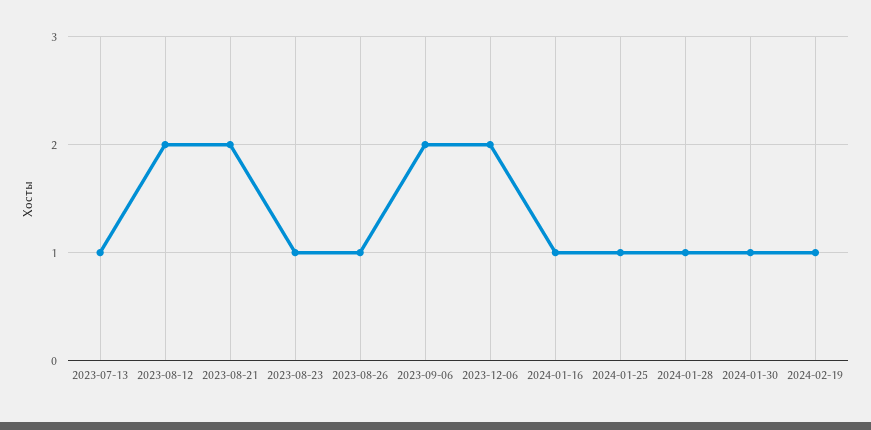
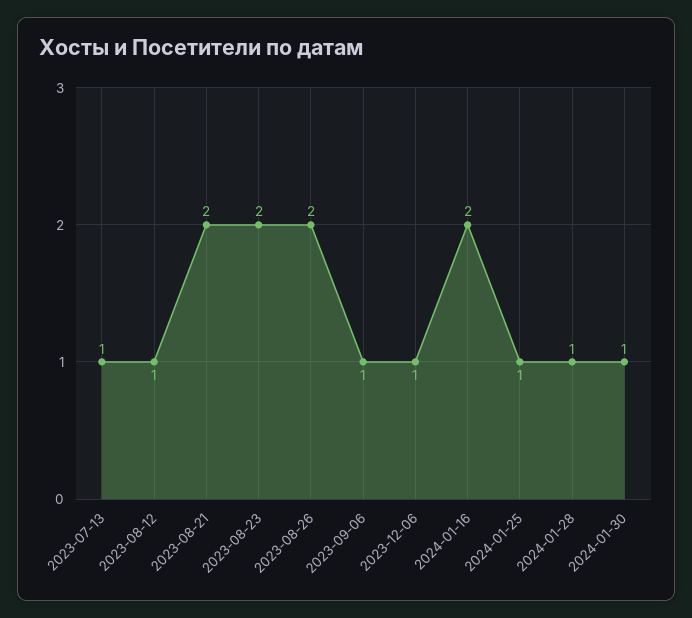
  {
    "2023-07-13": 1,
-   "2023-08-12": 2,
+   "2023-08-12": 1,
    "2023-08-21": 2,
-   "2023-08-23": 1,
+   "2023-08-23": 2,
-   "2023-08-26": 1,
+   "2023-08-26": 2,
-   "2023-09-06": 2,
+   "2023-09-06": 1,
-   "2023-12-06": 2,
+   "2023-12-06": 1,
-   "2024-01-16": 1,
+   "2024-01-16": 2,
    "2024-01-25": 1,
    "2024-01-28": 1,
-   "2024-01-30": 1,
+   "2024-01-30": 1
-   "2024-02-19": 1
  }

